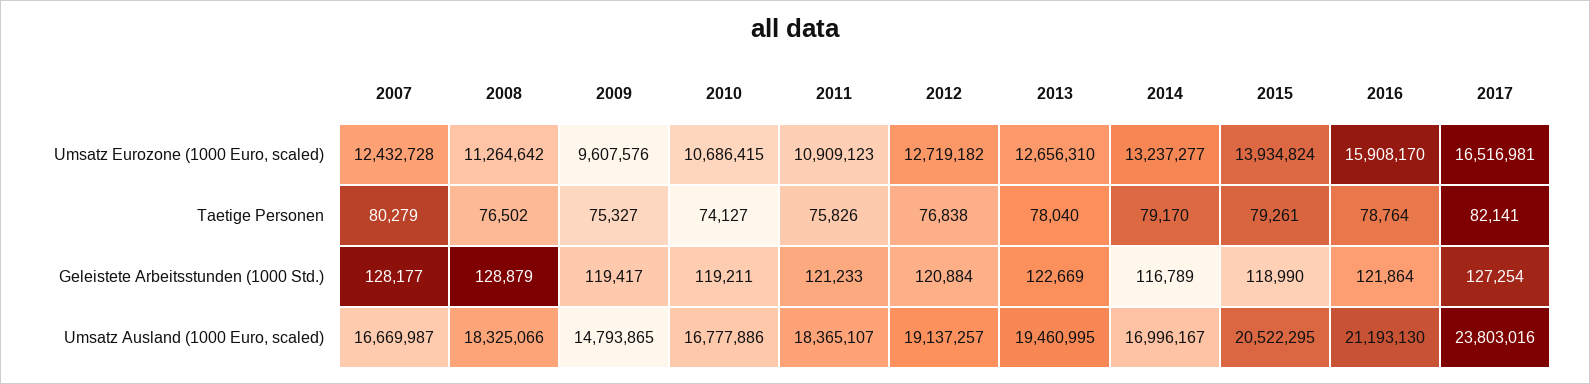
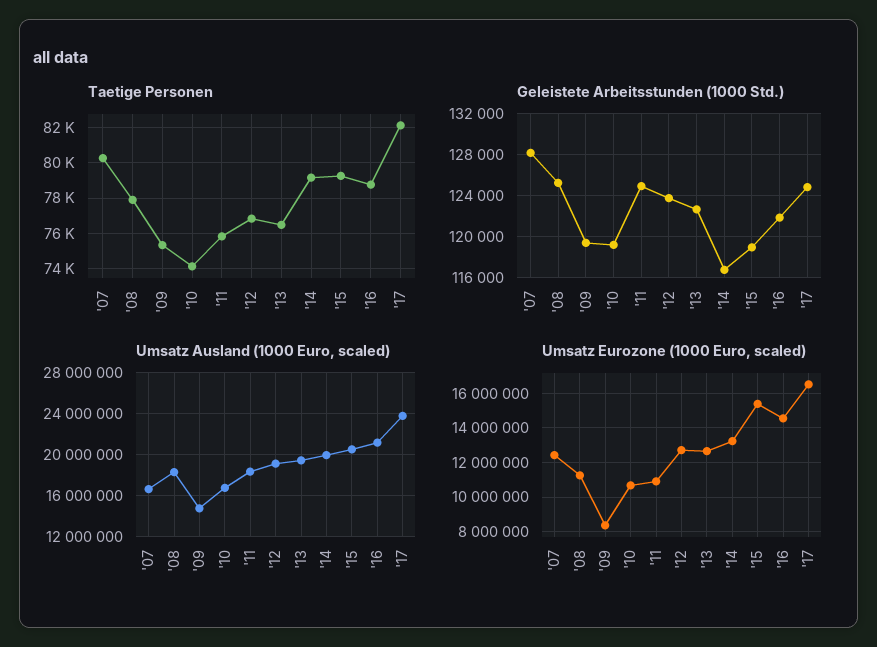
  {
    "Umsatz Eurozone (1000 Euro, scaled)": {
      "2007": 12432728,
      "2008": 11264642,
-     "2009": 9607576,
+     "2009": 8500000,
      "2010": 10686415,
      "2011": 10909123,
      "2012": 12719182,
      "2013": 12656310,
      "2014": 13237277,
-     "2015": 13934824,
+     "2015": 15500000,
-     "2016": 15908170,
+     "2016": 14500000,
      "2017": 16516981
    },
    "Taetige Personen": {
      "2007": 80279,
-     "2008": 76502,
+     "2008": 78000,
      "2009": 75327,
      "2010": 74127,
      "2011": 75826,
      "2012": 76838,
-     "2013": 78040,
+     "2013": 76500,
      "2014": 79170,
      "2015": 79261,
      "2016": 78764,
      "2017": 82141
    },
    "Geleistete Arbeitsstunden (1000 Std.)": {
      "2007": 128177,
-     "2008": 128879,
+     "2008": 125000,
      "2009": 119417,
      "2010": 119211,
-     "2011": 121233,
+     "2011": 125000,
-     "2012": 120884,
+     "2012": 124000,
      "2013": 122669,
      "2014": 116789,
      "2015": 118990,
      "2016": 121864,
-     "2017": 127254
+     "2017": 125000
    },
    "Umsatz Ausland (1000 Euro, scaled)": {
      "2007": 16669987,
      "2008": 18325066,
      "2009": 14793865,
      "2010": 16777886,
      "2011": 18365107,
      "2012": 19137257,
      "2013": 19460995,
-     "2014": 16996167,
+     "2014": 20000000,
      "2015": 20522295,
      "2016": 21193130,
      "2017": 23803016
    }
  }

